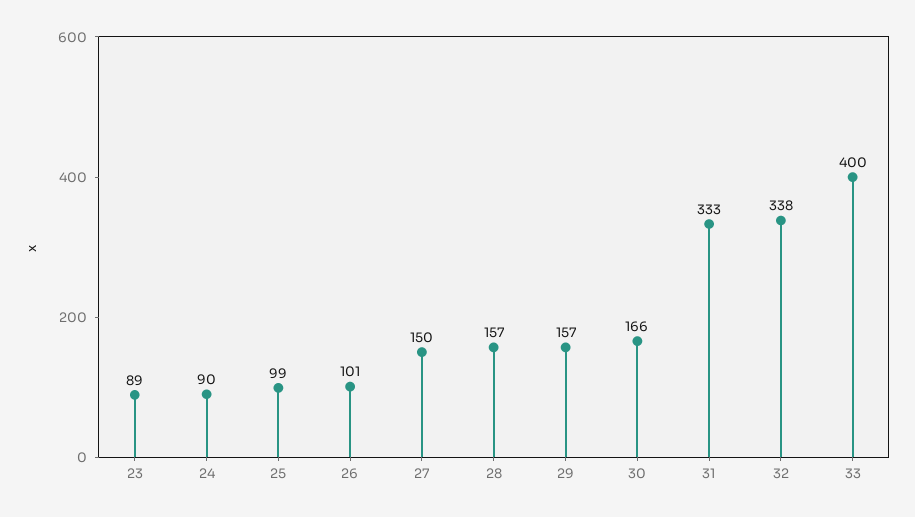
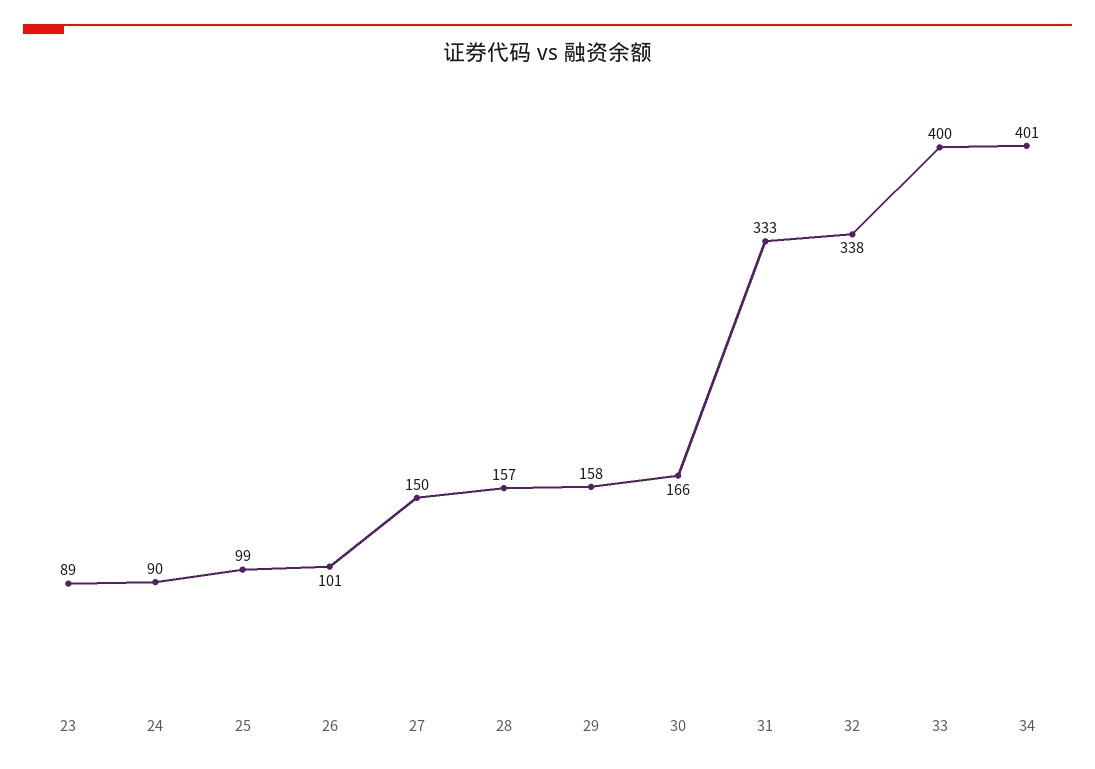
  {
    "23": 89,
    "24": 90,
    "25": 99,
    "26": 101,
    "27": 150,
    "28": 157,
-   "29": 157,
+   "29": 158,
    "30": 166,
    "31": 333,
    "32": 338,
-   "33": 400
+   "33": 400,
+   "34": 401
  }

